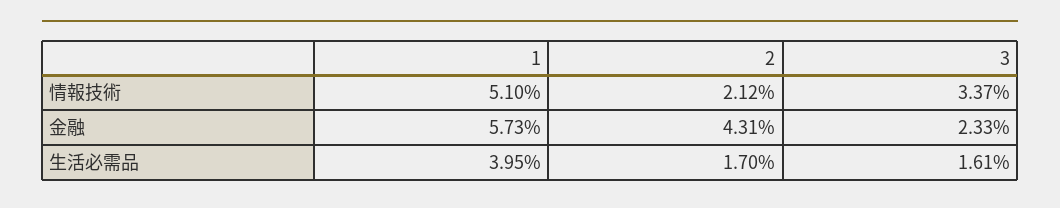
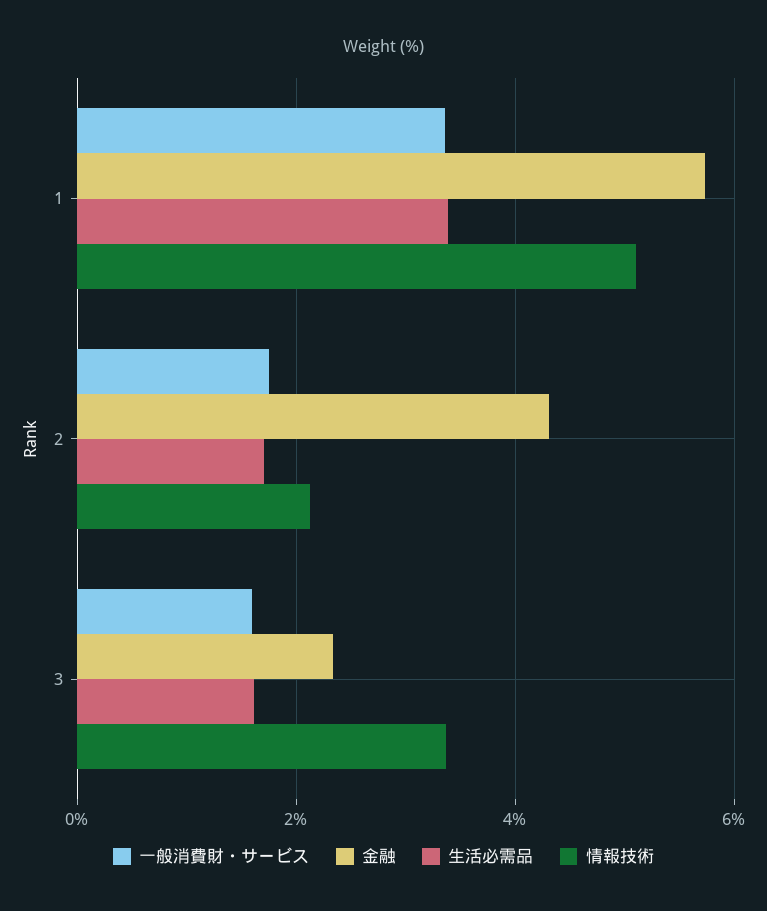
  {
    "情報技術": {
      "1": 5.1,
      "2": 2.12,
      "3": 3.37
    },
    "金融": {
      "1": 5.73,
      "2": 4.31,
      "3": 2.33
    },
    "生活必需品": {
-     "1": 3.95,
+     "1": 3.4,
      "2": 1.7,
      "3": 1.61
-   }
+   },
+   "一般消費財・サービス": {
+     "1": 3.4,
+     "2": 1.8,
+     "3": 1.6
+   }
  }

